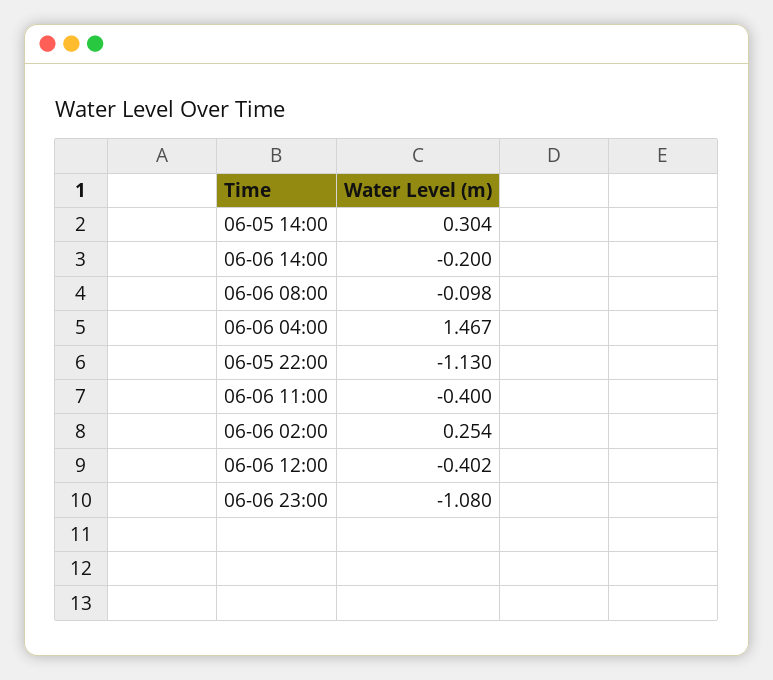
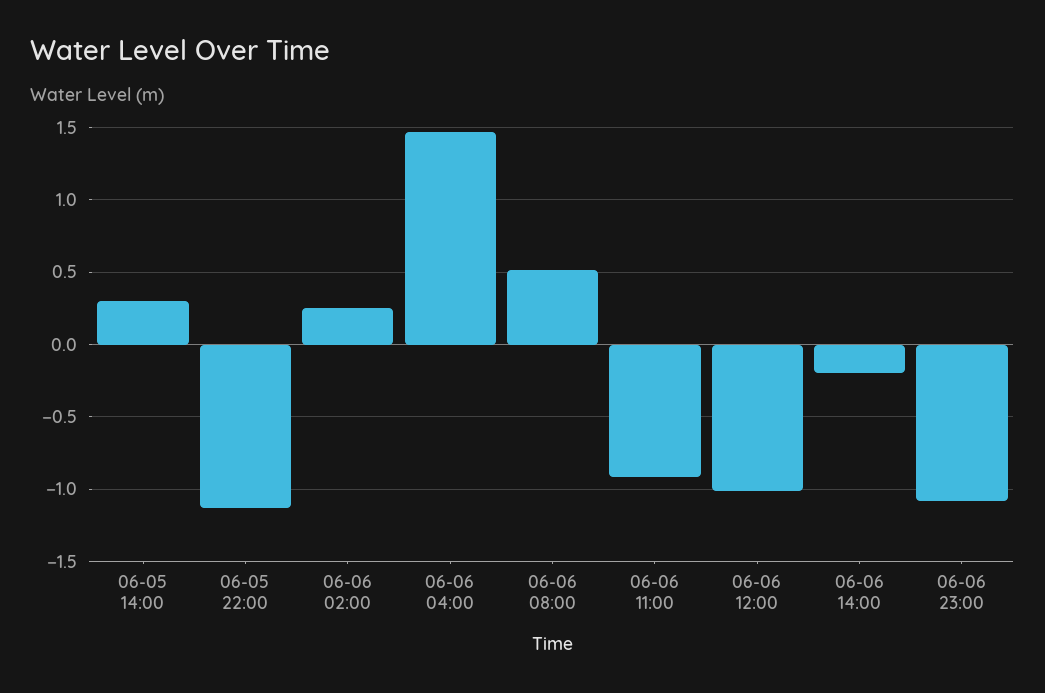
  {
    "06-05 14:00": 0.304,
    "06-06 14:00": -0.2,
-   "06-06 08:00": -0.098,
+   "06-06 08:00": 0.5,
    "06-06 04:00": 1.467,
    "06-05 22:00": -1.13,
-   "06-06 11:00": -0.4,
+   "06-06 11:00": -0.9,
    "06-06 02:00": 0.254,
-   "06-06 12:00": -0.402,
+   "06-06 12:00": -1,
    "06-06 23:00": -1.08
  }

